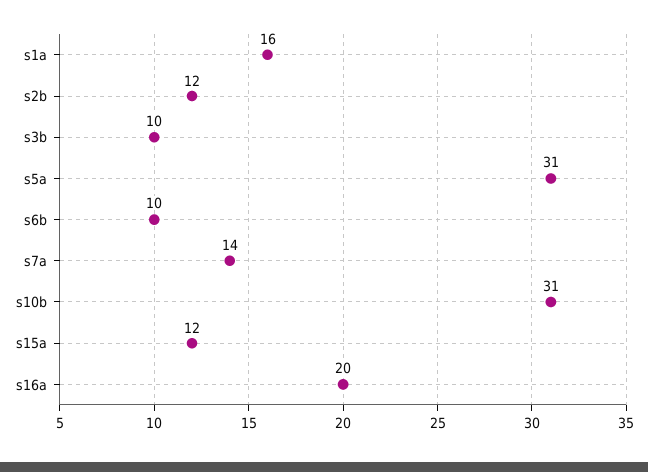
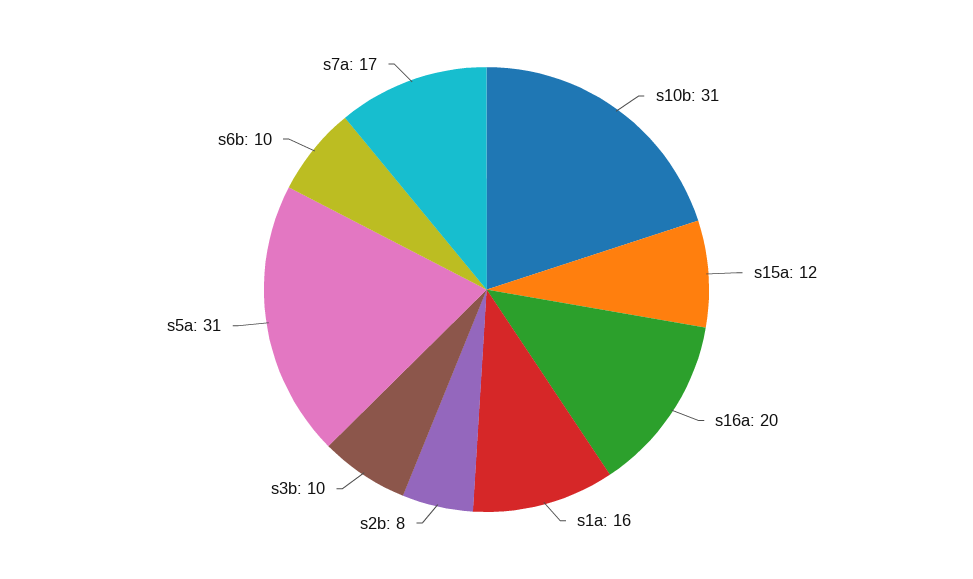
  {
    "s1a": 16,
-   "s2b": 12,
+   "s2b": 8,
    "s3b": 10,
    "s5a": 31,
    "s6b": 10,
-   "s7a": 14,
+   "s7a": 17,
    "s10b": 31,
    "s15a": 12,
    "s16a": 20
  }

